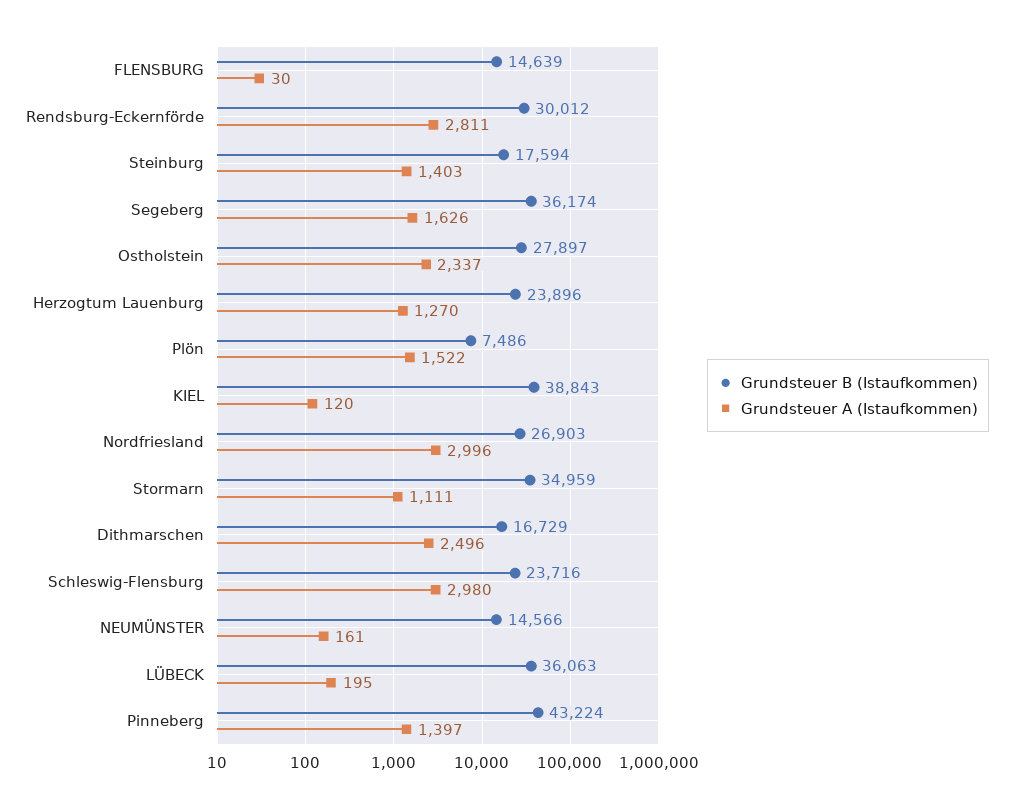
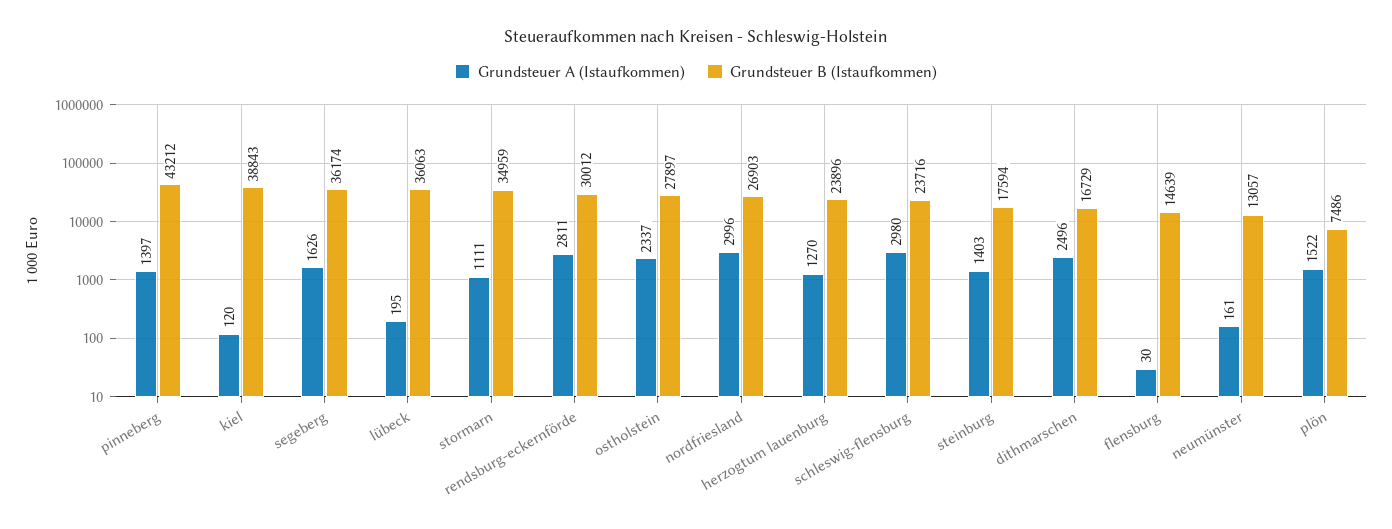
  {
    "Grundsteuer B (Istaufkommen)": {
      "FLENSBURG": 14639,
      "Rendsburg-Eckernförde": 30012,
      "Steinburg": 17594,
      "Segeberg": 36174,
      "Ostholstein": 27897,
      "Herzogtum Lauenburg": 23896,
      "Plön": 7486,
      "KIEL": 38843,
      "Nordfriesland": 26903,
      "Stormarn": 34959,
      "Dithmarschen": 16729,
      "Schleswig-Flensburg": 23716,
-     "NEUMÜNSTER": 14566,
+     "NEUMÜNSTER": 13057,
      "LÜBECK": 36063,
-     "Pinneberg": 43224
+     "Pinneberg": 43212
    },
    "Grundsteuer A (Istaufkommen)": {
      "FLENSBURG": 30,
      "Rendsburg-Eckernförde": 2811,
      "Steinburg": 1403,
      "Segeberg": 1626,
      "Ostholstein": 2337,
      "Herzogtum Lauenburg": 1270,
      "Plön": 1522,
      "KIEL": 120,
      "Nordfriesland": 2996,
      "Stormarn": 1111,
      "Dithmarschen": 2496,
      "Schleswig-Flensburg": 2980,
      "NEUMÜNSTER": 161,
      "LÜBECK": 195,
      "Pinneberg": 1397
    }
  }

